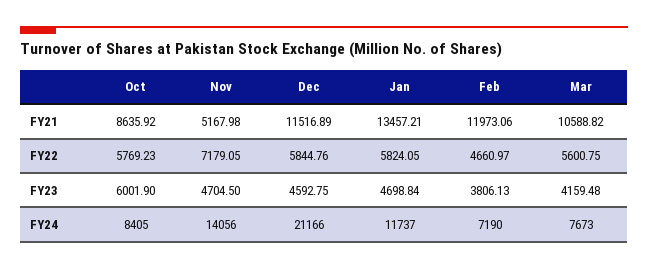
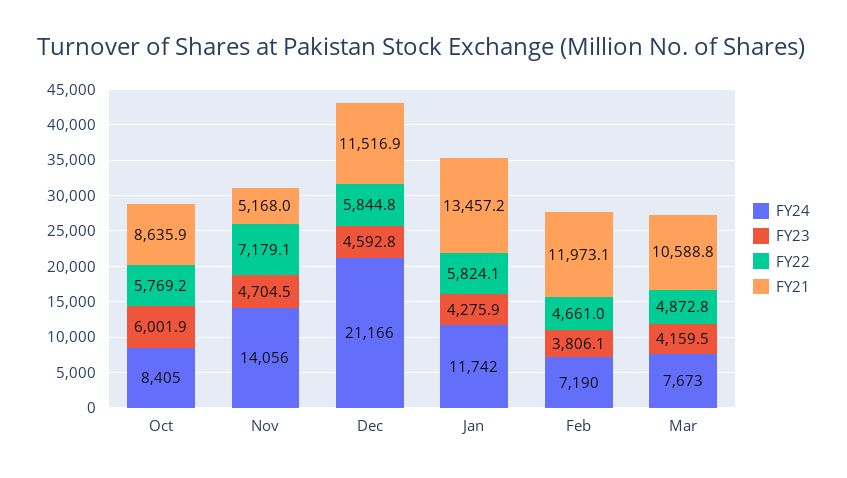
  {
    "FY21": {
      "Oct": 8635.92,
      "Nov": 5167.98,
      "Dec": 11516.89,
      "Jan": 13457.21,
      "Feb": 11973.06,
      "Mar": 10588.82
    },
    "FY22": {
      "Oct": 5769.23,
      "Nov": 7179.05,
      "Dec": 5844.76,
      "Jan": 5824.05,
      "Feb": 4660.97,
-     "Mar": 5600.75
+     "Mar": 4872.8
    },
    "FY23": {
      "Oct": 6001.9,
      "Nov": 4704.5,
      "Dec": 4592.75,
-     "Jan": 4698.84,
+     "Jan": 4275.9,
      "Feb": 3806.13,
      "Mar": 4159.48
    },
    "FY24": {
      "Oct": 8405,
      "Nov": 14056,
      "Dec": 21166,
-     "Jan": 11737,
+     "Jan": 11742,
      "Feb": 7190,
      "Mar": 7673
    }
  }

